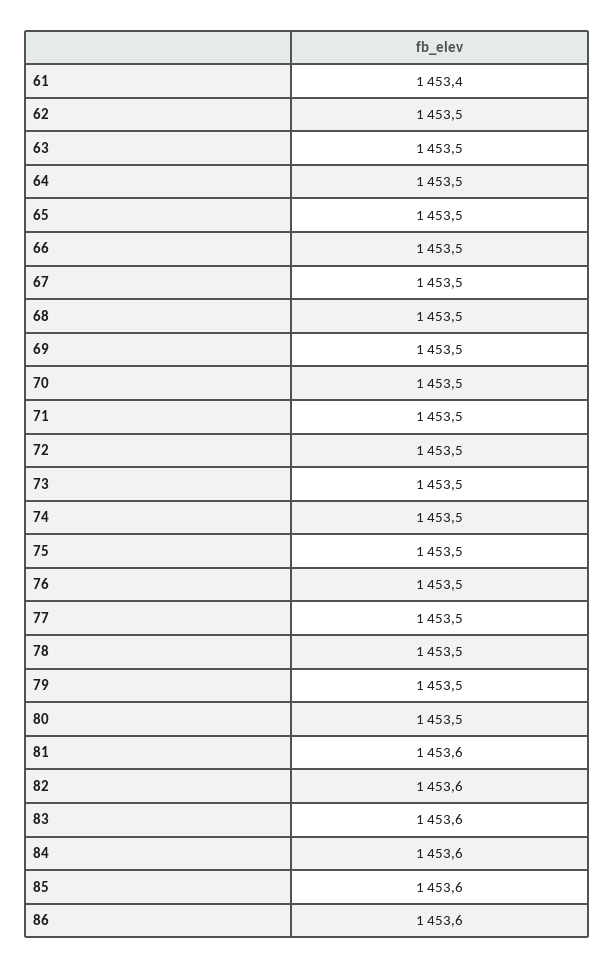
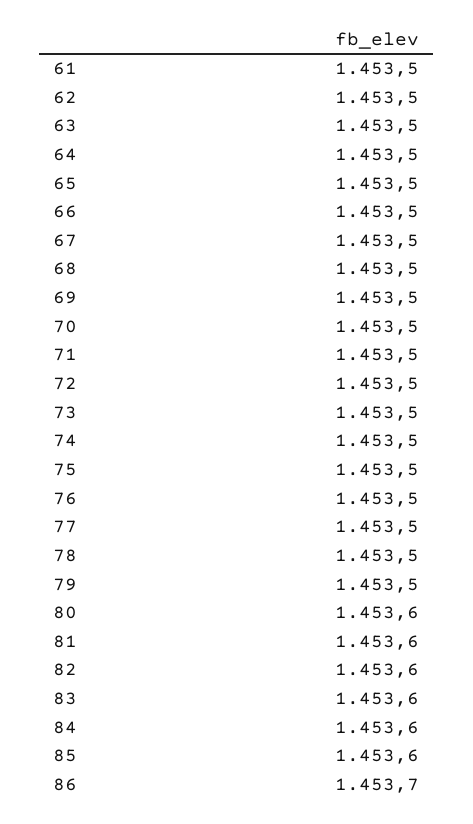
  {
-   "61": 1453.4,
+   "61": 1453.5,
    "62": 1453.5,
    "63": 1453.5,
    "64": 1453.5,
    "65": 1453.5,
    "66": 1453.5,
    "67": 1453.5,
    "68": 1453.5,
    "69": 1453.5,
    "70": 1453.5,
    "71": 1453.5,
    "72": 1453.5,
    "73": 1453.5,
    "74": 1453.5,
    "75": 1453.5,
    "76": 1453.5,
    "77": 1453.5,
    "78": 1453.5,
    "79": 1453.5,
-   "80": 1453.5,
+   "80": 1453.6,
    "81": 1453.6,
    "82": 1453.6,
    "83": 1453.6,
    "84": 1453.6,
    "85": 1453.6,
-   "86": 1453.6
+   "86": 1453.7
  }

